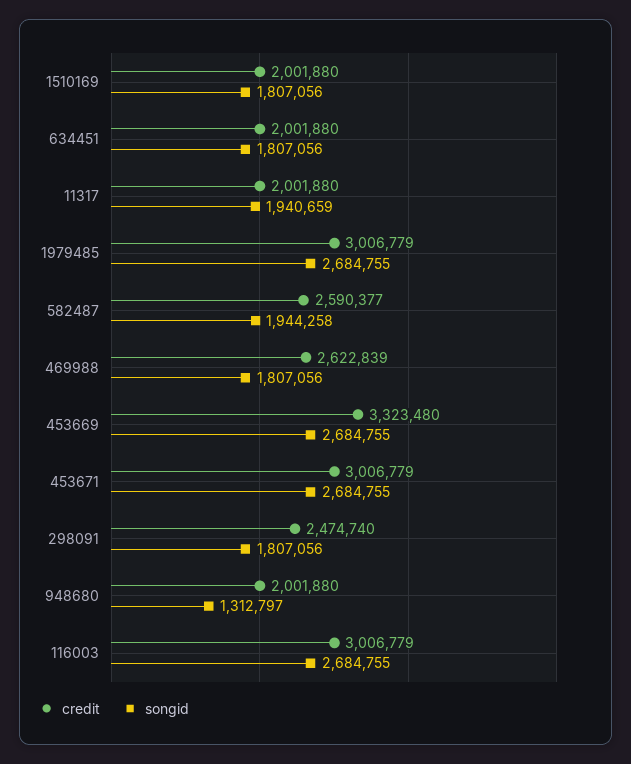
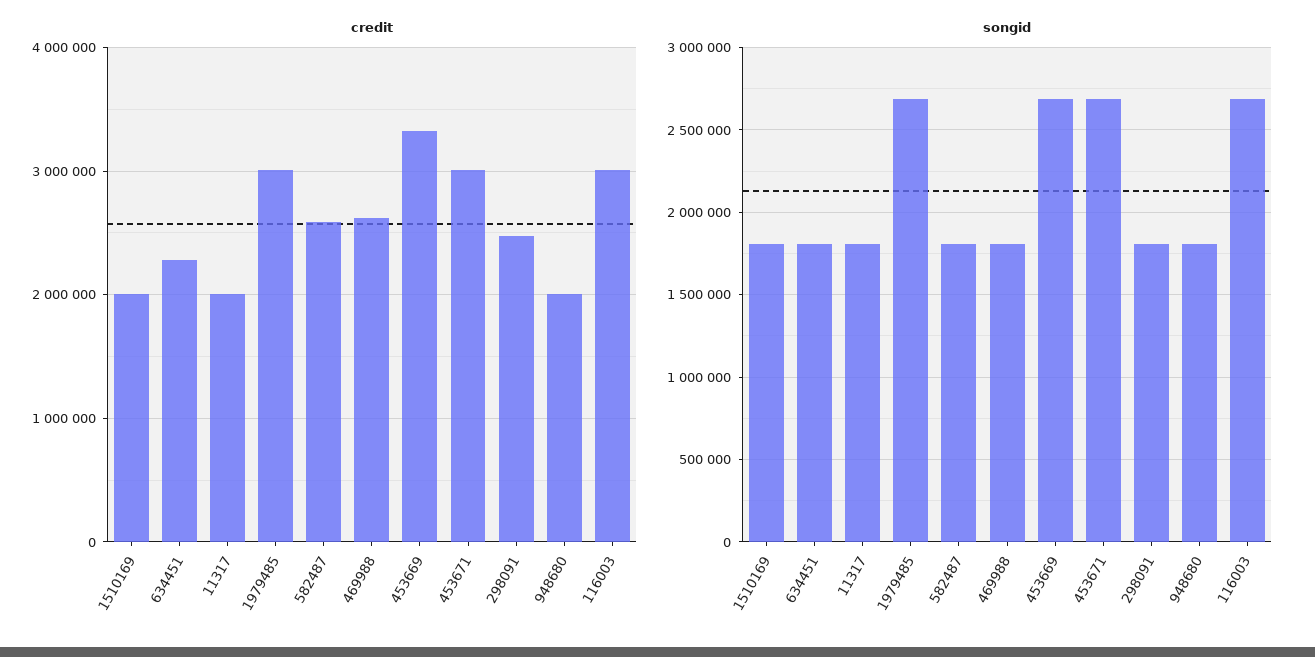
  {
    "credit": {
      "1510169": 2001880,
-     "634451": 2001880,
+     "634451": 2300000,
      "11317": 2001880,
      "1979485": 3006779,
      "582487": 2590377,
      "469988": 2622839,
      "453669": 3323480,
      "453671": 3006779,
      "298091": 2474740,
      "948680": 2001880,
      "116003": 3006779
    },
    "songid": {
      "1510169": 1807056,
      "634451": 1807056,
-     "11317": 1940659,
+     "11317": 1800000,
      "1979485": 2684755,
-     "582487": 1944258,
+     "582487": 1800000,
      "469988": 1807056,
      "453669": 2684755,
      "453671": 2684755,
      "298091": 1807056,
-     "948680": 1312797,
+     "948680": 1800000,
      "116003": 2684755
    }
  }

